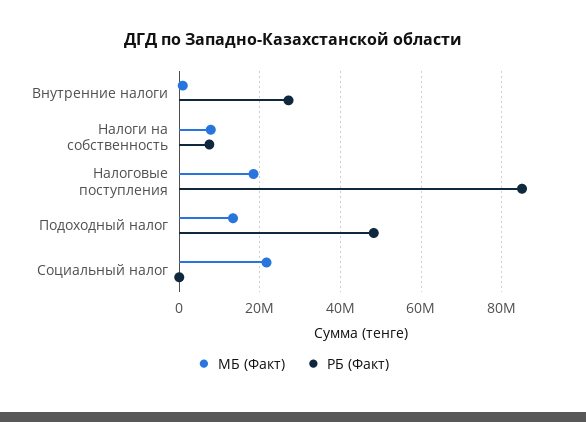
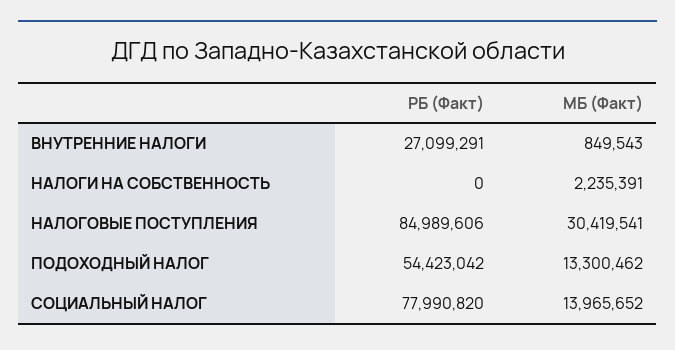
  {
    "МБ (Факт)": {
      "Внутренние налоги": 849543,
-     "Налоги на собственность": 8000000,
+     "Налоги на собственность": 2235391,
-     "Налоговые поступления": 18000000,
+     "Налоговые поступления": 30419541,
      "Подоходный налог": 13300462,
-     "Социальный налог": 22000000
+     "Социальный налог": 13965652
    },
    "РБ (Факт)": {
      "Внутренние налоги": 27099291,
-     "Налоги на собственность": 8000000,
+     "Налоги на собственность": 0,
      "Налоговые поступления": 84989606,
-     "Подоходный налог": 48000000,
+     "Подоходный налог": 54423042,
-     "Социальный налог": 0
+     "Социальный налог": 77990820
    }
  }

